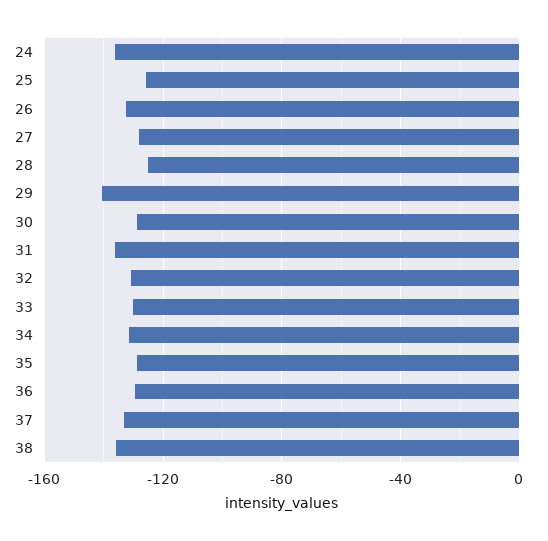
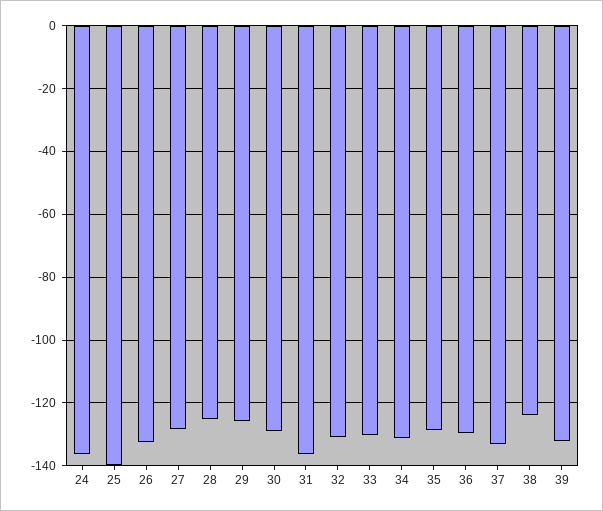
  {
    "24": -136,
-   "25": -125,
+   "25": -140,
    "26": -132,
    "27": -128,
    "28": -126,
-   "29": -140,
+   "29": -126,
    "30": -128,
    "31": -136,
    "32": -130,
    "33": -130,
    "34": -132,
    "35": -128,
    "36": -130,
    "37": -134,
-   "38": -135
+   "38": -124,
+   "39": -132
  }

